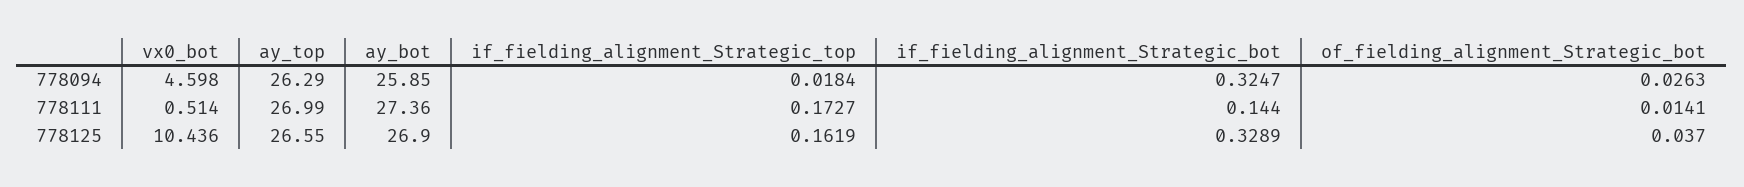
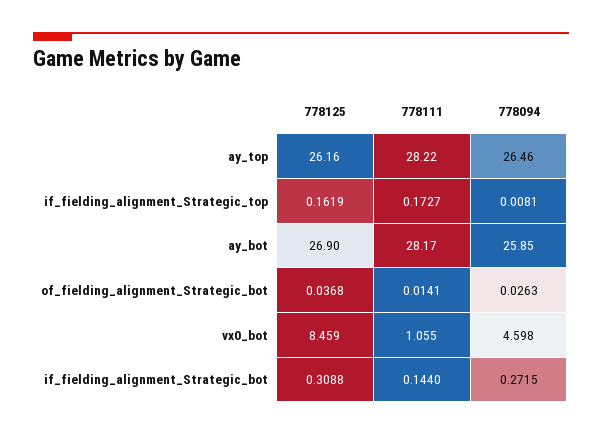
  {
    "vx0_bot": {
      "778094": 4.598,
-     "778111": 0.514,
+     "778111": 1.055,
-     "778125": 10.436
+     "778125": 8.459
    },
    "ay_top": {
-     "778094": 26.29,
+     "778094": 26.46,
-     "778111": 26.99,
+     "778111": 28.22,
-     "778125": 26.55
+     "778125": 26.16
    },
    "ay_bot": {
      "778094": 25.85,
-     "778111": 27.36,
+     "778111": 28.17,
      "778125": 26.9
    },
    "if_fielding_alignment_Strategic_top": {
-     "778094": 0.0184,
+     "778094": 0.0081,
      "778111": 0.1727,
      "778125": 0.1619
    },
    "if_fielding_alignment_Strategic_bot": {
-     "778094": 0.3247,
+     "778094": 0.2715,
      "778111": 0.144,
-     "778125": 0.3289
+     "778125": 0.3088
    },
    "of_fielding_alignment_Strategic_bot": {
      "778094": 0.0263,
      "778111": 0.0141,
-     "778125": 0.037
+     "778125": 0.0368
    }
  }

